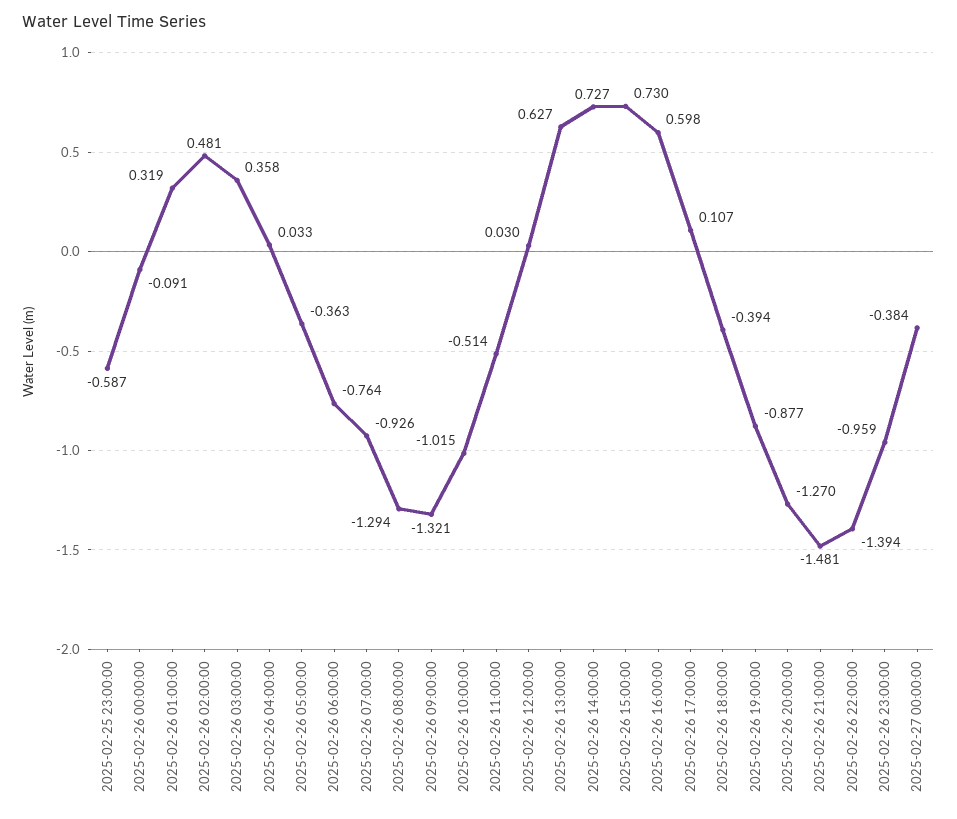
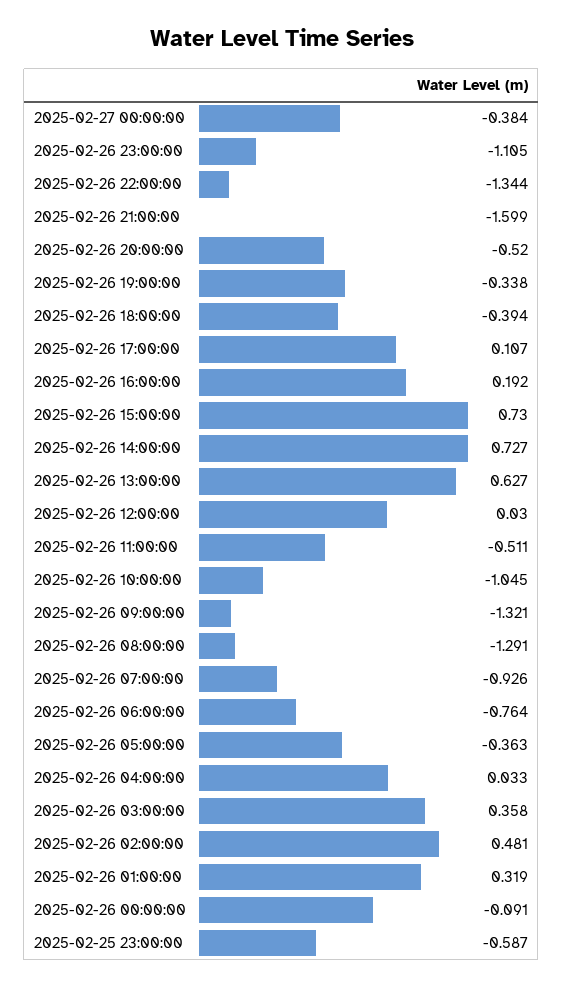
  {
    "2025-02-25 23:00:00": -0.587,
    "2025-02-26 00:00:00": -0.091,
    "2025-02-26 01:00:00": 0.319,
    "2025-02-26 02:00:00": 0.481,
    "2025-02-26 03:00:00": 0.358,
    "2025-02-26 04:00:00": 0.033,
    "2025-02-26 05:00:00": -0.363,
    "2025-02-26 06:00:00": -0.764,
    "2025-02-26 07:00:00": -0.926,
-   "2025-02-26 08:00:00": -1.294,
+   "2025-02-26 08:00:00": -1.291,
    "2025-02-26 09:00:00": -1.321,
-   "2025-02-26 10:00:00": -1.015,
+   "2025-02-26 10:00:00": -1.045,
-   "2025-02-26 11:00:00": -0.514,
+   "2025-02-26 11:00:00": -0.511,
    "2025-02-26 12:00:00": 0.03,
    "2025-02-26 13:00:00": 0.627,
    "2025-02-26 14:00:00": 0.727,
    "2025-02-26 15:00:00": 0.73,
-   "2025-02-26 16:00:00": 0.598,
+   "2025-02-26 16:00:00": 0.192,
    "2025-02-26 17:00:00": 0.107,
    "2025-02-26 18:00:00": -0.394,
-   "2025-02-26 19:00:00": -0.877,
+   "2025-02-26 19:00:00": -0.338,
-   "2025-02-26 20:00:00": -1.27,
+   "2025-02-26 20:00:00": -0.52,
-   "2025-02-26 21:00:00": -1.481,
+   "2025-02-26 21:00:00": -1.599,
-   "2025-02-26 22:00:00": -1.394,
+   "2025-02-26 22:00:00": -1.344,
-   "2025-02-26 23:00:00": -0.959,
+   "2025-02-26 23:00:00": -1.105,
    "2025-02-27 00:00:00": -0.384
  }

